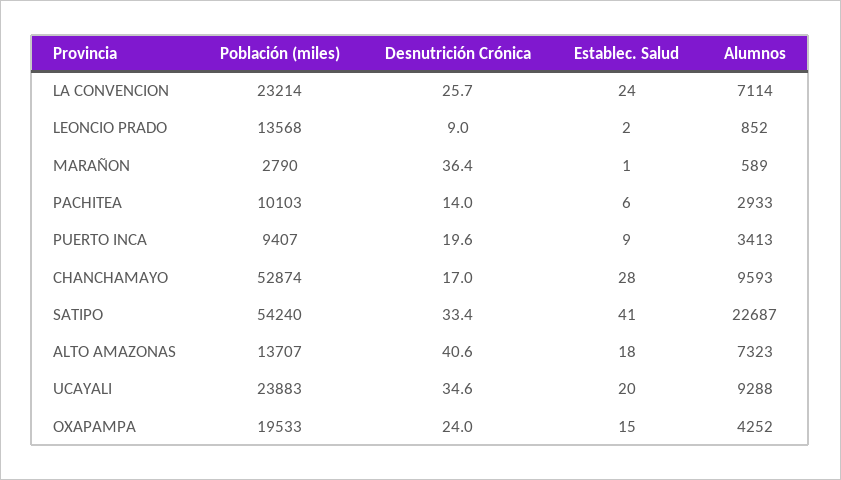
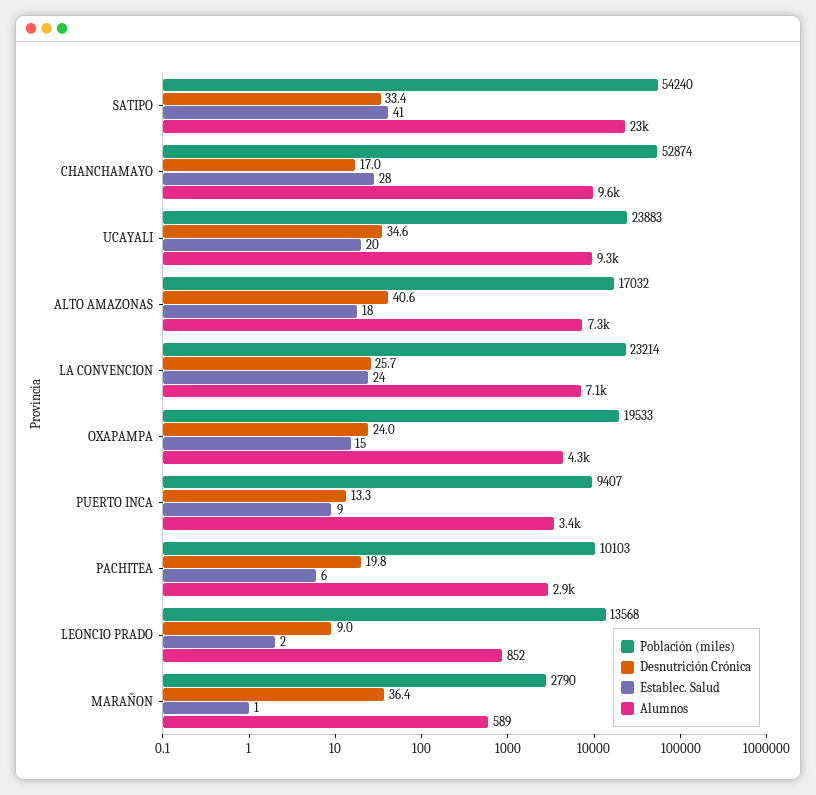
  {
    "Población (miles)": {
      "LA CONVENCION": 23214,
      "LEONCIO PRADO": 13568,
      "MARAÑON": 2790,
      "PACHITEA": 10103,
      "PUERTO INCA": 9407,
      "CHANCHAMAYO": 52874,
      "SATIPO": 54240,
-     "ALTO AMAZONAS": 13707,
+     "ALTO AMAZONAS": 17032,
      "UCAYALI": 23883,
      "OXAPAMPA": 19533
    },
    "Desnutrición Crónica": {
      "LA CONVENCION": 25.7,
      "LEONCIO PRADO": 9,
      "MARAÑON": 36.4,
-     "PACHITEA": 14,
+     "PACHITEA": 19.8,
-     "PUERTO INCA": 19.6,
+     "PUERTO INCA": 13.3,
      "CHANCHAMAYO": 17,
      "SATIPO": 33.4,
      "ALTO AMAZONAS": 40.6,
      "UCAYALI": 34.6,
      "OXAPAMPA": 24
    },
    "Establec. Salud": {
      "LA CONVENCION": 24,
      "LEONCIO PRADO": 2,
      "MARAÑON": 1,
      "PACHITEA": 6,
      "PUERTO INCA": 9,
      "CHANCHAMAYO": 28,
      "SATIPO": 41,
      "ALTO AMAZONAS": 18,
      "UCAYALI": 20,
      "OXAPAMPA": 15
    },
    "Alumnos": {
      "LA CONVENCION": 7114,
      "LEONCIO PRADO": 852,
      "MARAÑON": 589,
      "PACHITEA": 2933,
      "PUERTO INCA": 3413,
      "CHANCHAMAYO": 9593,
      "SATIPO": 22687,
      "ALTO AMAZONAS": 7323,
      "UCAYALI": 9288,
      "OXAPAMPA": 4252
    }
  }

